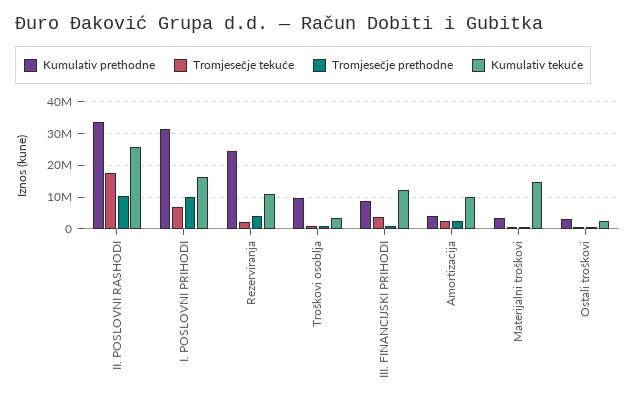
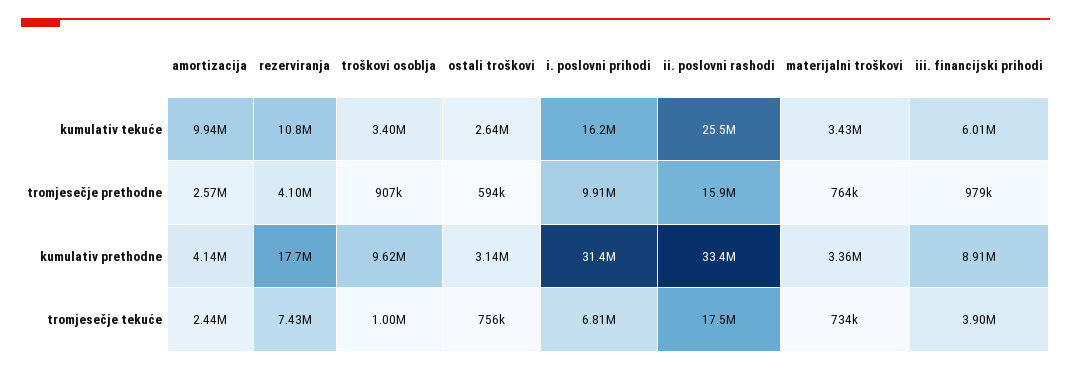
  {
    "Kumulativ prethodne": {
      "II. POSLOVNI RASHODI": 33400000,
      "I. POSLOVNI PRIHODI": 31400000,
-     "Rezerviranja": 24000000,
+     "Rezerviranja": 17700000,
      "Troškovi osoblja": 9620000,
      "III. FINANCIJSKI PRIHODI": 8910000,
      "Amortizacija": 4140000,
      "Materijalni troškovi": 3360000,
      "Ostali troškovi": 3140000
    },
    "Tromjesečje tekuće": {
      "II. POSLOVNI RASHODI": 17500000,
      "I. POSLOVNI PRIHODI": 6810000,
-     "Rezerviranja": 2000000,
+     "Rezerviranja": 7430000,
      "Troškovi osoblja": 1000000,
      "III. FINANCIJSKI PRIHODI": 3900000,
      "Amortizacija": 2440000,
      "Materijalni troškovi": 734000,
      "Ostali troškovi": 756000
    },
    "Tromjesečje prethodne": {
-     "II. POSLOVNI RASHODI": 10000000,
+     "II. POSLOVNI RASHODI": 15900000,
      "I. POSLOVNI PRIHODI": 9910000,
      "Rezerviranja": 4100000,
      "Troškovi osoblja": 907000,
      "III. FINANCIJSKI PRIHODI": 979000,
      "Amortizacija": 2570000,
      "Materijalni troškovi": 764000,
      "Ostali troškovi": 594000
    },
    "Kumulativ tekuće": {
      "II. POSLOVNI RASHODI": 25500000,
      "I. POSLOVNI PRIHODI": 16200000,
      "Rezerviranja": 10800000,
      "Troškovi osoblja": 3400000,
-     "III. FINANCIJSKI PRIHODI": 12000000,
+     "III. FINANCIJSKI PRIHODI": 6010000,
      "Amortizacija": 9940000,
-     "Materijalni troškovi": 14000000,
+     "Materijalni troškovi": 3430000,
      "Ostali troškovi": 2640000
    }
  }

